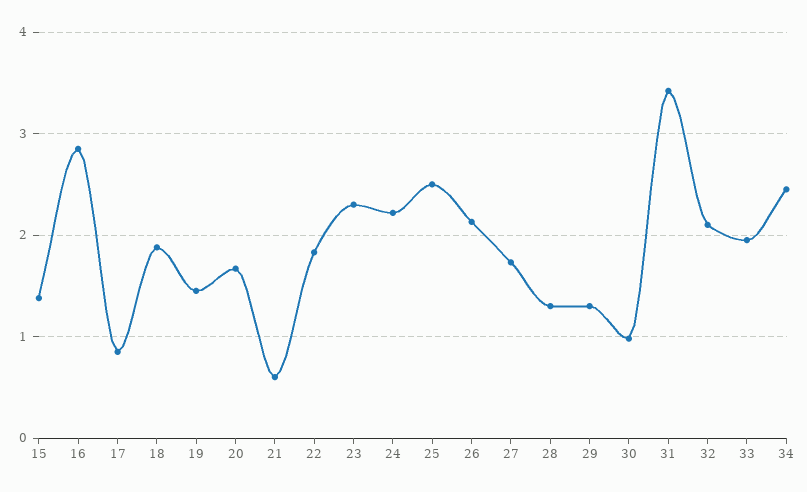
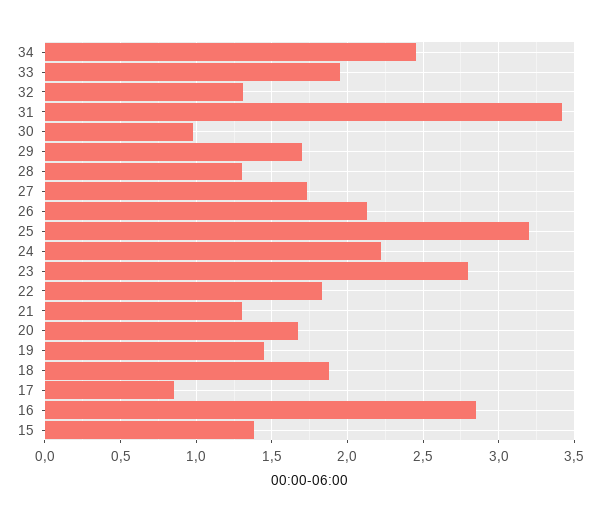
  {
    "15": 1.4,
    "16": 2.85,
    "17": 0.85,
    "18": 1.9,
    "19": 1.45,
    "20": 1.65,
-   "21": 0.6,
+   "21": 1.3,
    "22": 1.85,
-   "23": 2.3,
+   "23": 2.8,
    "24": 2.2,
-   "25": 2.5,
+   "25": 3.2,
    "26": 2.15,
    "27": 1.75,
    "28": 1.3,
-   "29": 1.3,
+   "29": 1.7,
    "30": 1,
    "31": 3.4,
-   "32": 2.1,
+   "32": 1.3,
    "33": 1.95,
    "34": 2.45
  }

